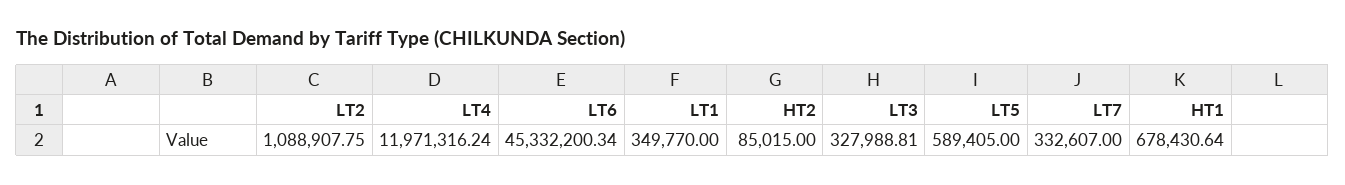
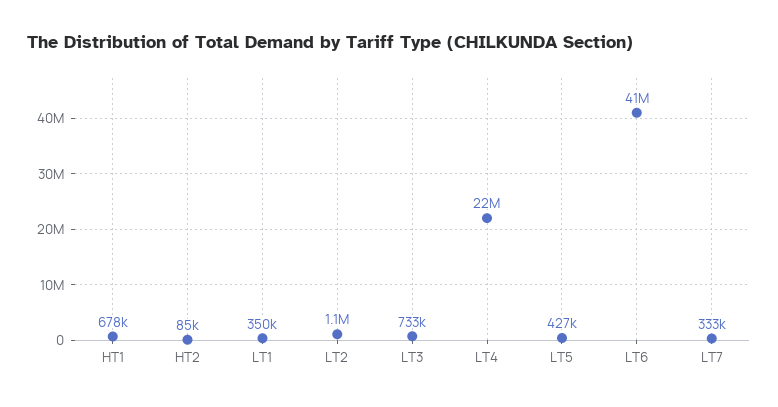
  {
    "LT2": 1088907.75,
-   "LT4": 11971316.24,
+   "LT4": 22000000,
-   "LT6": 45332200.34,
+   "LT6": 41000000,
    "LT1": 349770,
    "HT2": 85015,
-   "LT3": 327988.81,
+   "LT3": 733000,
-   "LT5": 589405,
+   "LT5": 427000,
    "LT7": 332607,
    "HT1": 678430.64
  }

